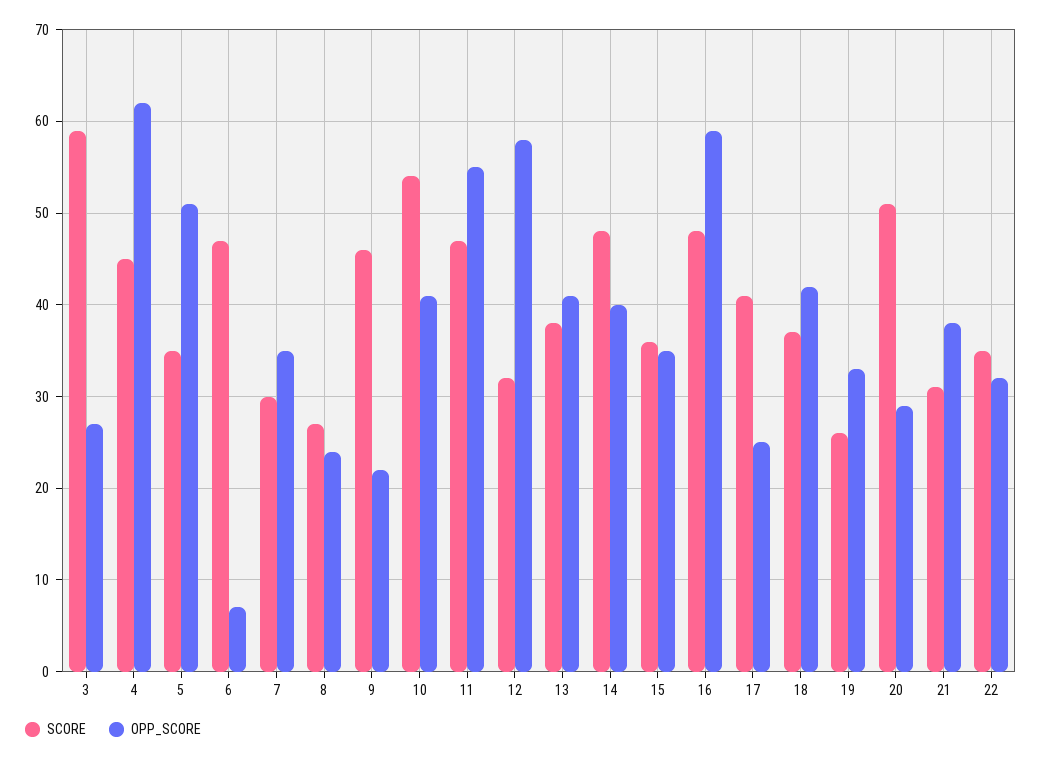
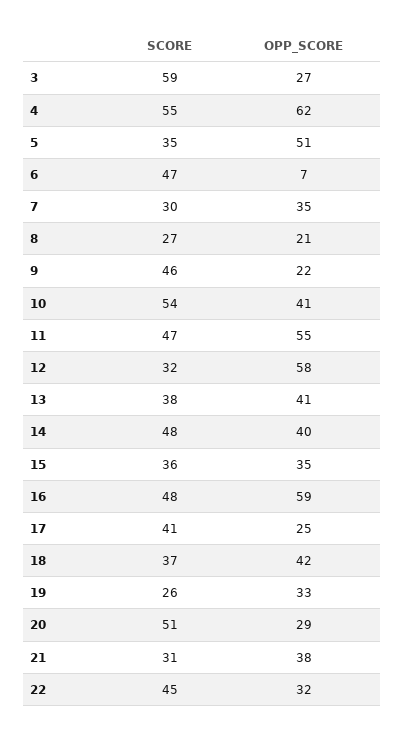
  {
    "SCORE": {
      "3": 59,
-     "4": 45,
+     "4": 55,
      "5": 35,
      "6": 47,
      "7": 30,
      "8": 27,
      "9": 46,
      "10": 54,
      "11": 47,
      "12": 32,
      "13": 38,
      "14": 48,
      "15": 36,
      "16": 48,
      "17": 41,
      "18": 37,
      "19": 26,
      "20": 51,
      "21": 31,
-     "22": 35
+     "22": 45
    },
    "OPP_SCORE": {
      "3": 27,
      "4": 62,
      "5": 51,
      "6": 7,
      "7": 35,
-     "8": 24,
+     "8": 21,
      "9": 22,
      "10": 41,
      "11": 55,
      "12": 58,
      "13": 41,
      "14": 40,
      "15": 35,
      "16": 59,
      "17": 25,
      "18": 42,
      "19": 33,
      "20": 29,
      "21": 38,
      "22": 32
    }
  }

